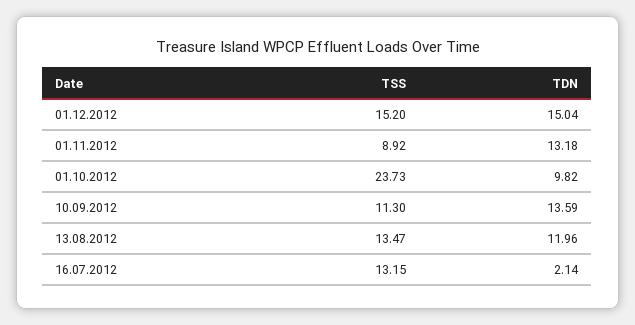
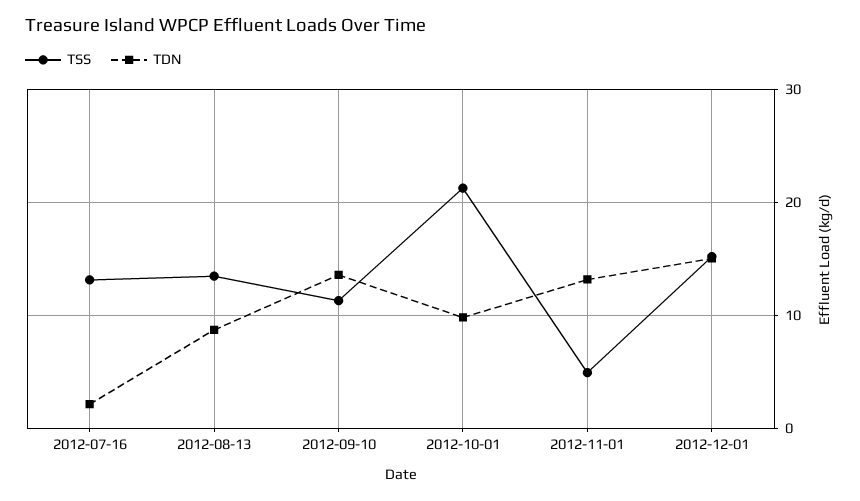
  {
    "TSS": {
      "01.12.2012": 15.2,
-     "01.11.2012": 8.92,
+     "01.11.2012": 5,
-     "01.10.2012": 23.73,
+     "01.10.2012": 21,
      "10.09.2012": 11.3,
      "13.08.2012": 13.47,
      "16.07.2012": 13.15
    },
    "TDN": {
      "01.12.2012": 15.04,
      "01.11.2012": 13.18,
      "01.10.2012": 9.82,
      "10.09.2012": 13.59,
-     "13.08.2012": 11.96,
+     "13.08.2012": 9,
      "16.07.2012": 2.14
    }
  }

